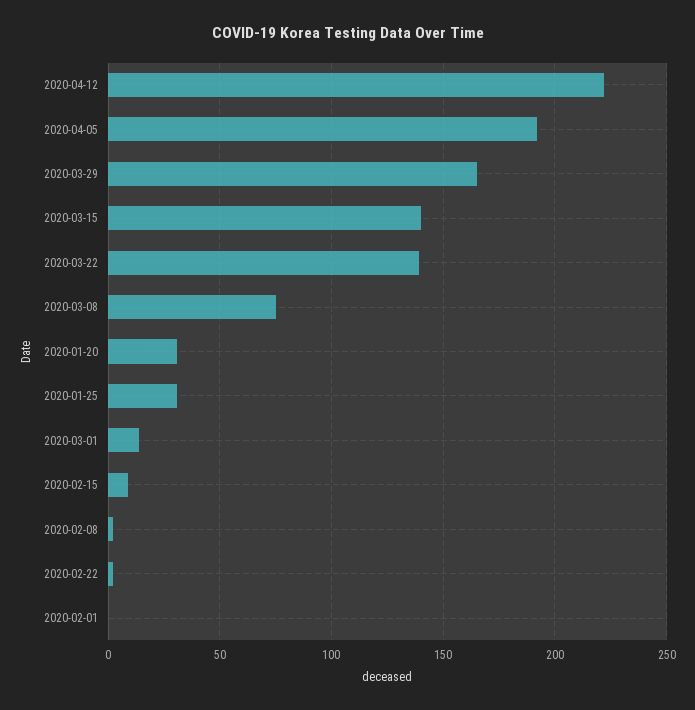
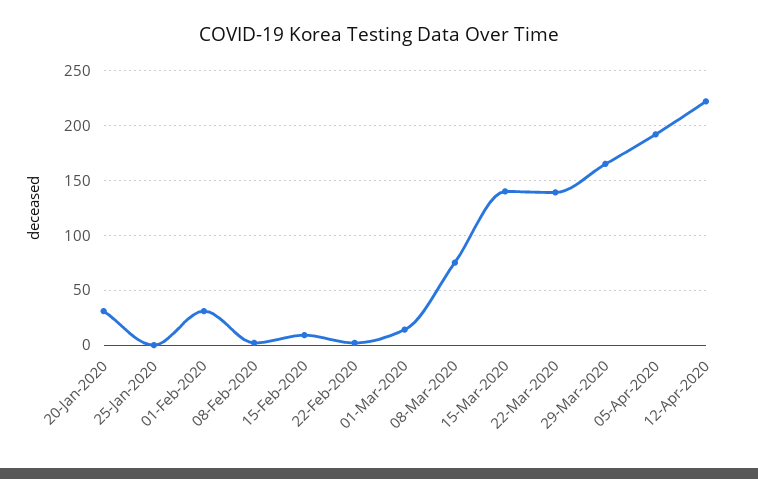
  {
    "2020-04-12": 220,
    "2020-04-05": 190,
    "2020-03-29": 165,
    "2020-03-15": 140,
    "2020-03-22": 140,
    "2020-03-08": 75,
    "2020-01-20": 30,
-   "2020-01-25": 30,
+   "2020-01-25": 0,
    "2020-03-01": 15,
    "2020-02-15": 10,
    "2020-02-08": 0,
    "2020-02-22": 0,
-   "2020-02-01": 0
+   "2020-02-01": 30
  }

